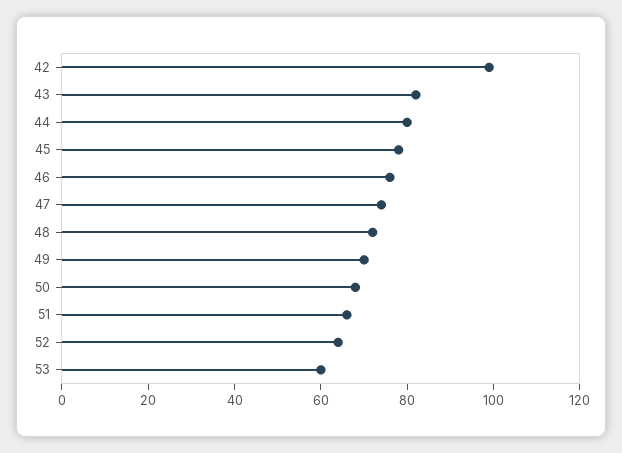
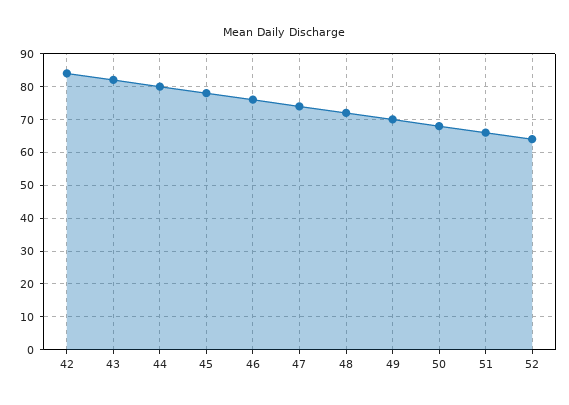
  {
-   "42": 100,
+   "42": 85,
    "43": 80,
    "44": 80,
    "45": 80,
    "46": 75,
    "47": 75,
    "48": 70,
    "49": 70,
    "50": 70,
    "51": 65,
-   "52": 65,
+   "52": 65
-   "53": 60
  }

